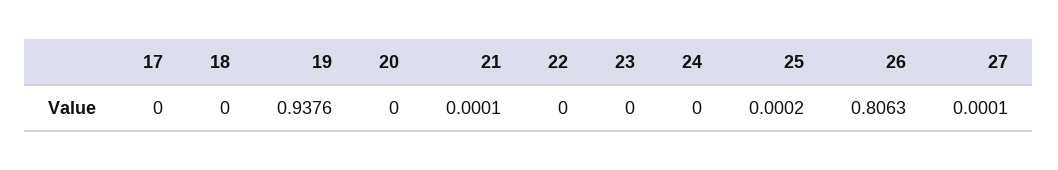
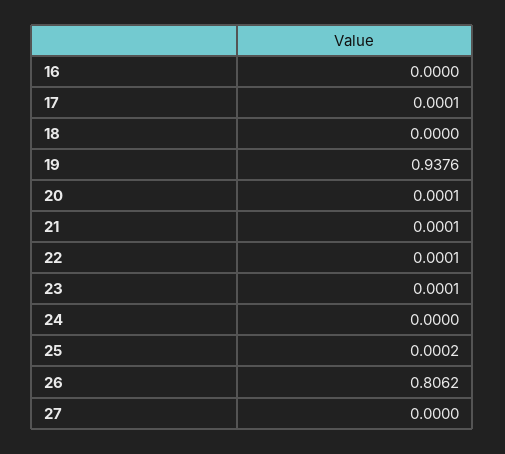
  {
-   "17": 0,
+   "17": 0.0001,
    "18": 0,
    "19": 0.9376,
-   "20": 0,
+   "20": 0.0001,
    "21": 0.0001,
-   "22": 0,
+   "22": 0.0001,
-   "23": 0,
+   "23": 0.0001,
    "24": 0,
    "25": 0.0002,
-   "26": 0.8063,
+   "26": 0.8062,
-   "27": 0.0001
+   "27": 0,
+   "16": 0
  }

